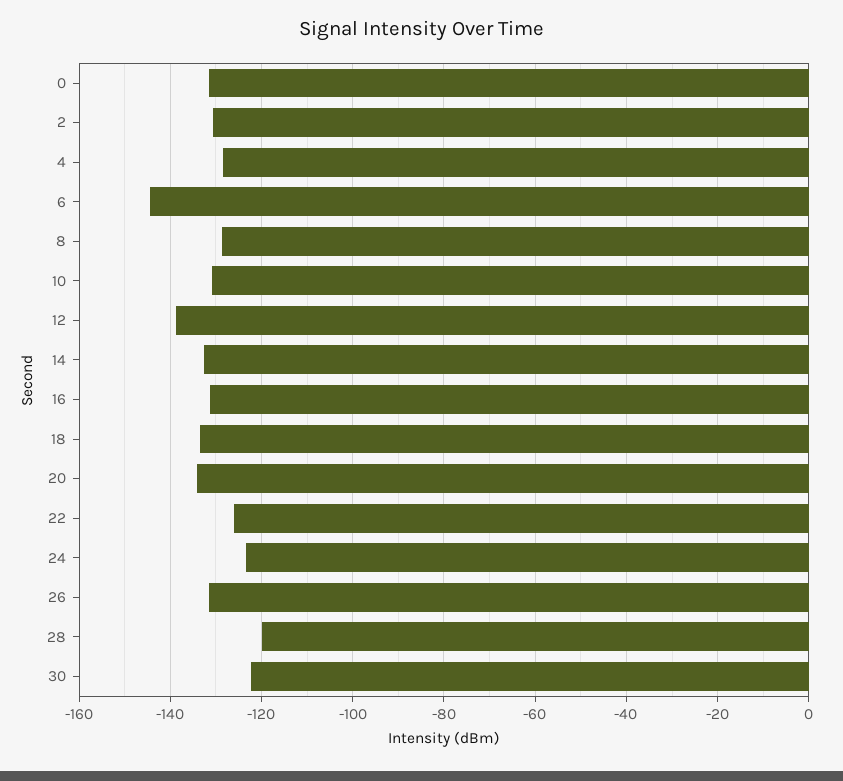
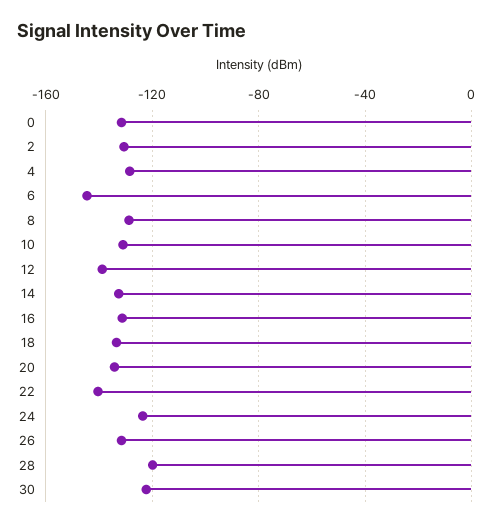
  {
    "0": -132,
    "2": -130,
    "4": -128,
    "6": -144,
    "8": -128,
    "10": -130,
    "12": -138,
    "14": -132,
    "16": -132,
    "18": -134,
    "20": -134,
-   "22": -126,
+   "22": -140,
    "24": -124,
    "26": -132,
    "28": -120,
    "30": -122
  }

